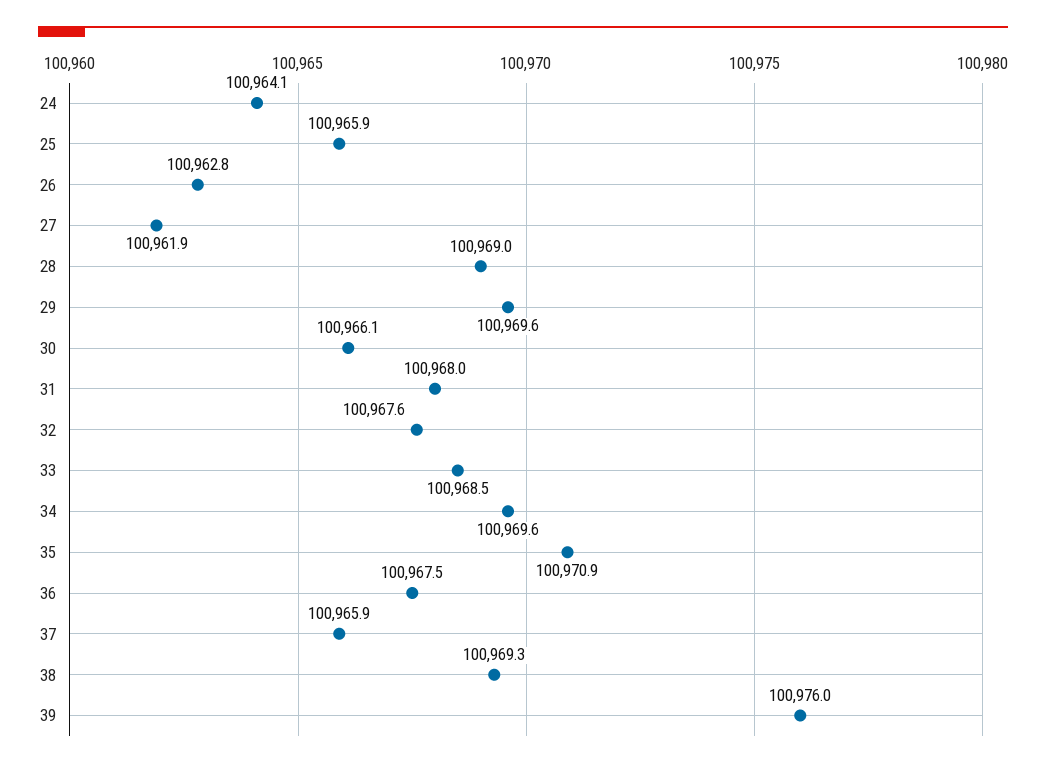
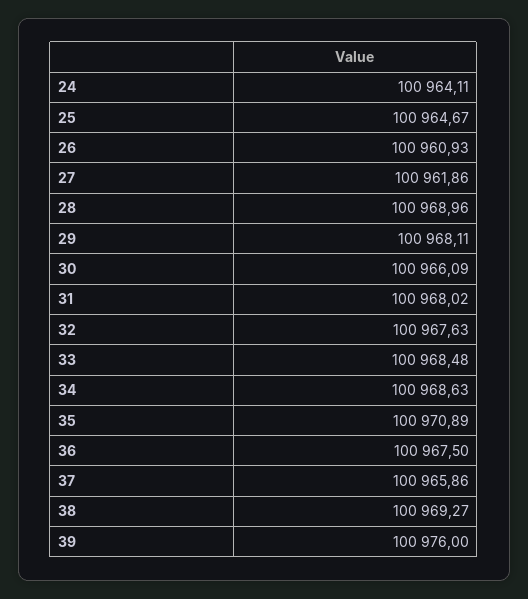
  {
    "24": 100964.11,
-   "25": 100965.9,
+   "25": 100964.67,
-   "26": 100962.8,
+   "26": 100960.93,
    "27": 100961.86,
    "28": 100968.96,
-   "29": 100969.6,
+   "29": 100968.11,
    "30": 100966.09,
    "31": 100968.02,
    "32": 100967.63,
    "33": 100968.48,
-   "34": 100969.6,
+   "34": 100968.63,
    "35": 100970.89,
    "36": 100967.5,
    "37": 100965.86,
    "38": 100969.27,
    "39": 100976
  }

